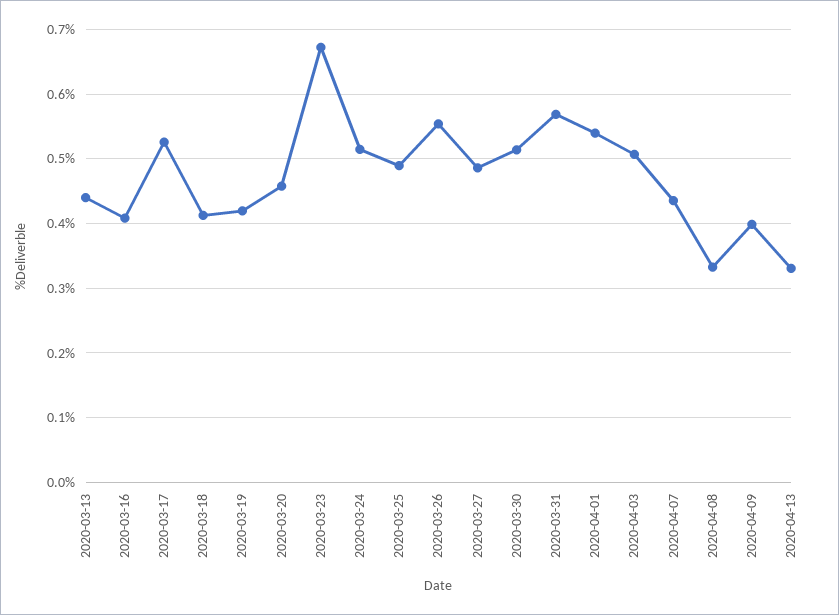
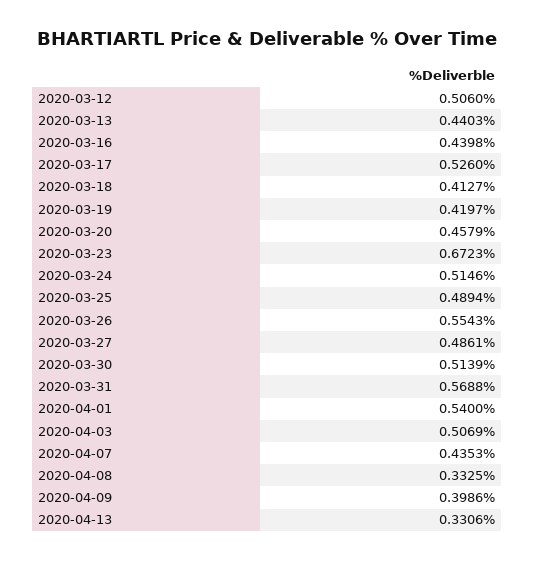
  {
    "2020-03-13": 0.4403,
-   "2020-03-16": 0.41,
+   "2020-03-16": 0.4398,
    "2020-03-17": 0.526,
    "2020-03-18": 0.4127,
    "2020-03-19": 0.4197,
    "2020-03-20": 0.4579,
    "2020-03-23": 0.6723,
    "2020-03-24": 0.5146,
    "2020-03-25": 0.4894,
    "2020-03-26": 0.5543,
    "2020-03-27": 0.4861,
    "2020-03-30": 0.5139,
    "2020-03-31": 0.5688,
    "2020-04-01": 0.54,
    "2020-04-03": 0.5069,
    "2020-04-07": 0.4353,
    "2020-04-08": 0.3325,
    "2020-04-09": 0.3986,
-   "2020-04-13": 0.3306
+   "2020-04-13": 0.3306,
+   "2020-03-12": 0.506
  }

